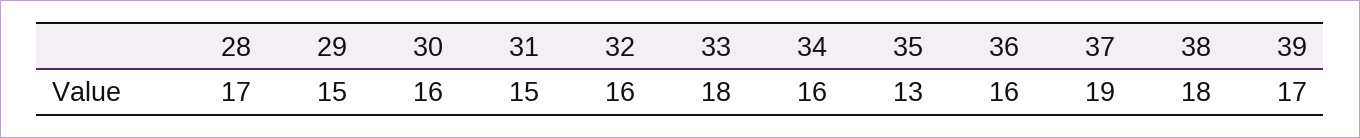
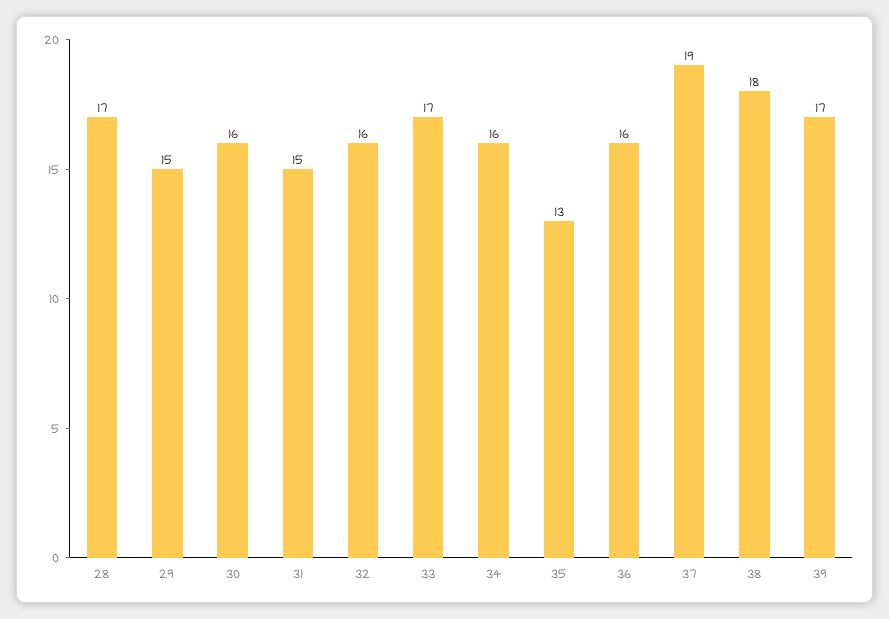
  {
    "28": 17,
    "29": 15,
    "30": 16,
    "31": 15,
    "32": 16,
-   "33": 18,
+   "33": 17,
    "34": 16,
    "35": 13,
    "36": 16,
    "37": 19,
    "38": 18,
    "39": 17
  }

